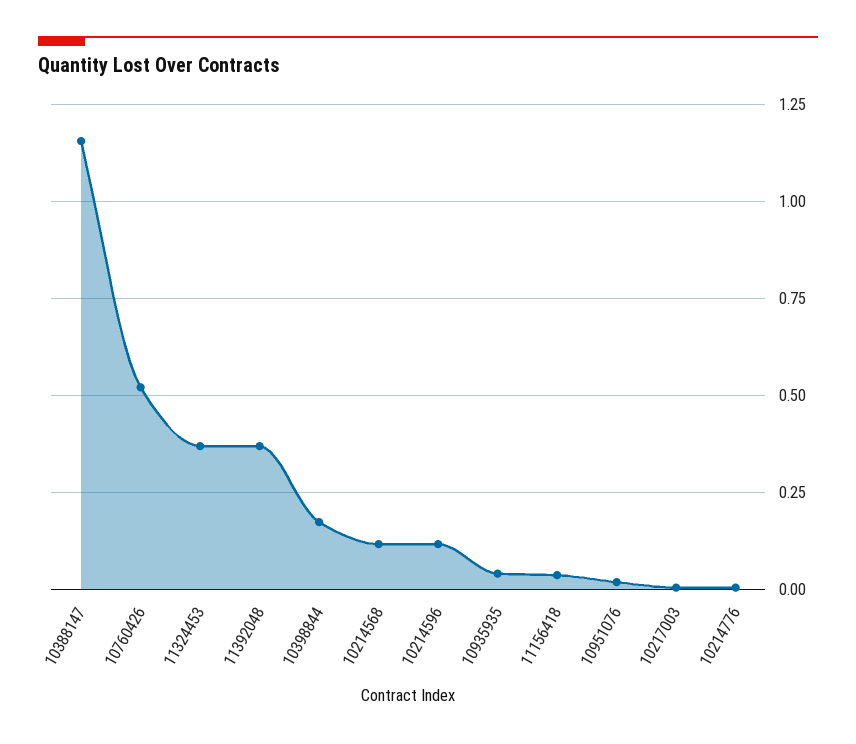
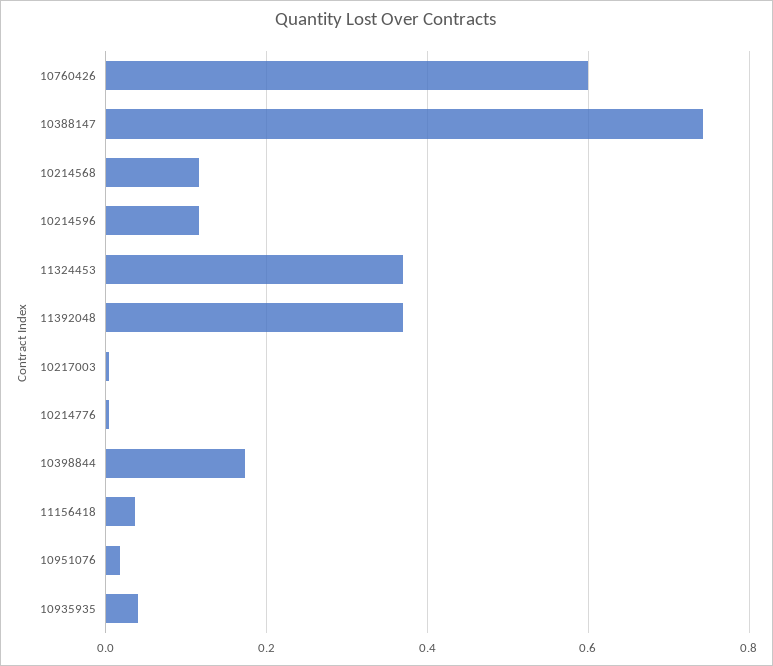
  {
-   "10388147": 1.15,
+   "10388147": 0.74,
-   "10760426": 0.525,
+   "10760426": 0.6,
    "11324453": 0.36,
    "11392048": 0.36,
    "10398844": 0.18,
    "10214568": 0.12,
    "10214596": 0.12,
    "10935935": 0.04,
    "11156418": 0.04,
    "10951076": 0.02,
    "10217003": 0,
    "10214776": 0
  }

